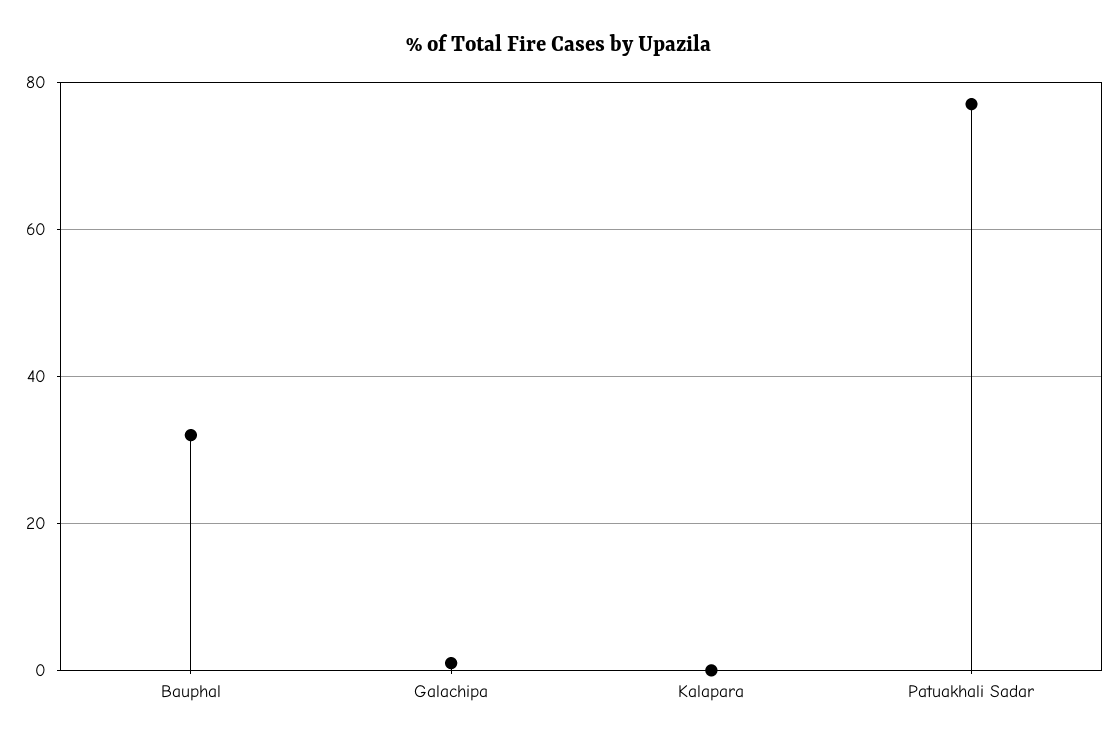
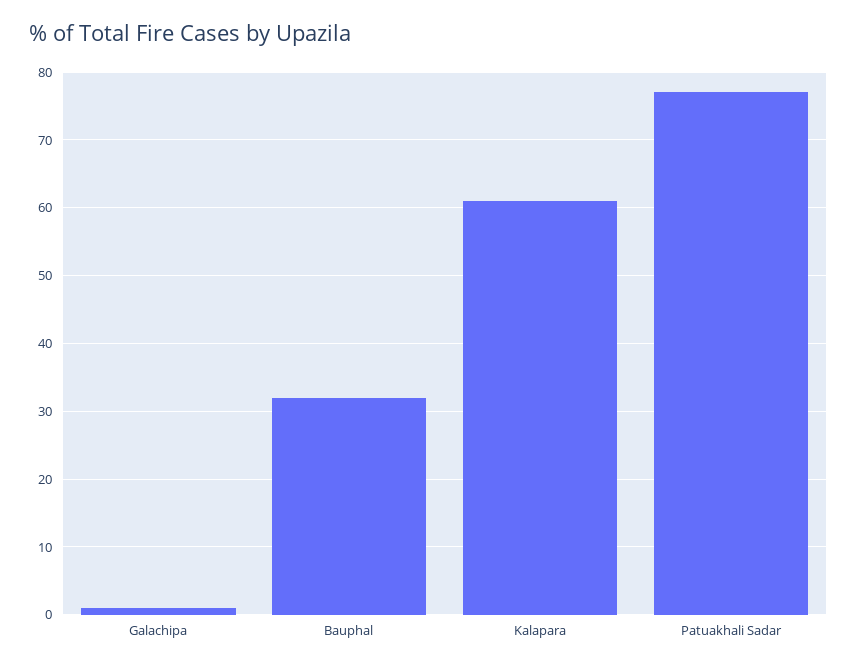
  {
    "Bauphal": 32,
    "Galachipa": 1,
-   "Kalapara": 0,
+   "Kalapara": 61,
    "Patuakhali Sadar": 77
  }

